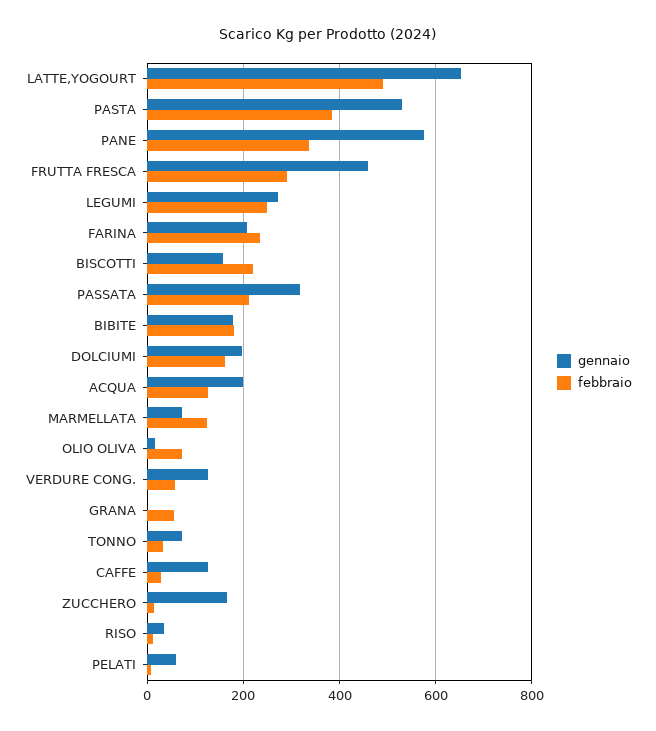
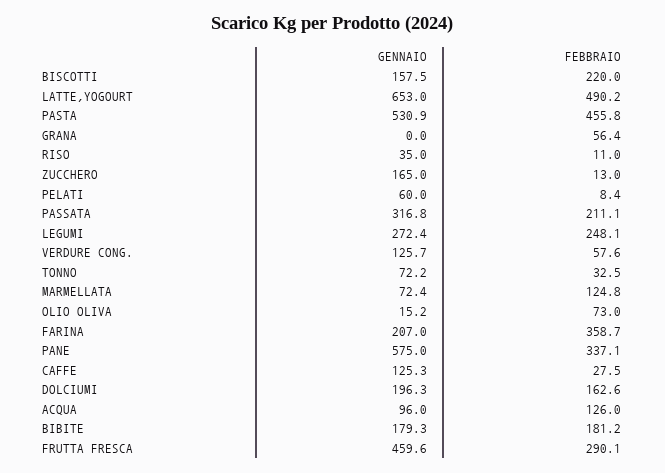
  {
    "gennaio": {
      "LATTE,YOGOURT": 653,
      "PASTA": 530.9,
      "PANE": 575,
      "FRUTTA FRESCA": 459.6,
      "LEGUMI": 272.4,
      "FARINA": 207,
      "BISCOTTI": 157.5,
      "PASSATA": 316.8,
      "BIBITE": 179.3,
      "DOLCIUMI": 196.3,
-     "ACQUA": 200,
+     "ACQUA": 96,
      "MARMELLATA": 72.4,
      "OLIO OLIVA": 15.2,
      "VERDURE CONG.": 125.7,
      "GRANA": 0,
      "TONNO": 72.2,
      "CAFFE": 125.3,
      "ZUCCHERO": 165,
      "RISO": 35,
      "PELATI": 60
    },
    "febbraio": {
      "LATTE,YOGOURT": 490.2,
-     "PASTA": 380,
+     "PASTA": 455.8,
      "PANE": 337.1,
      "FRUTTA FRESCA": 290.1,
      "LEGUMI": 248.1,
-     "FARINA": 240,
+     "FARINA": 358.7,
      "BISCOTTI": 220,
      "PASSATA": 211.1,
      "BIBITE": 181.2,
      "DOLCIUMI": 162.6,
      "ACQUA": 126,
      "MARMELLATA": 124.8,
      "OLIO OLIVA": 73,
      "VERDURE CONG.": 57.6,
      "GRANA": 56.4,
      "TONNO": 32.5,
      "CAFFE": 27.5,
      "ZUCCHERO": 13,
      "RISO": 11,
      "PELATI": 8.4
    }
  }

